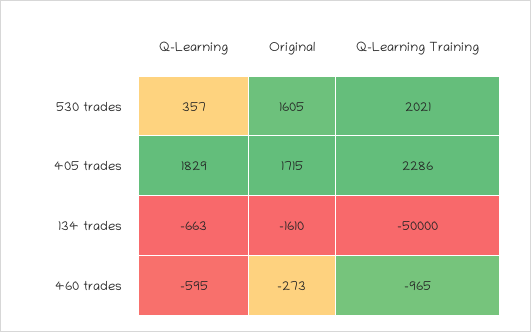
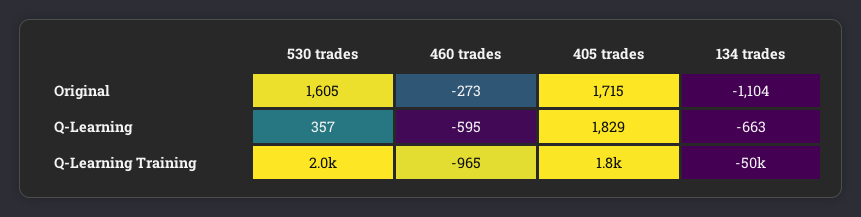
  {
    "Q-Learning": {
      "530 trades": 357,
      "405 trades": 1829,
      "134 trades": -663,
      "460 trades": -595
    },
    "Original": {
      "530 trades": 1605,
      "405 trades": 1715,
-     "134 trades": -1610,
+     "134 trades": -1104,
      "460 trades": -273
    },
    "Q-Learning Training": {
      "530 trades": 2021,
-     "405 trades": 2286,
+     "405 trades": 1800,
      "134 trades": -50000,
      "460 trades": -965
    }
  }

